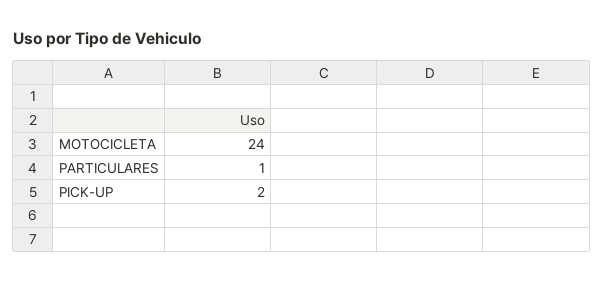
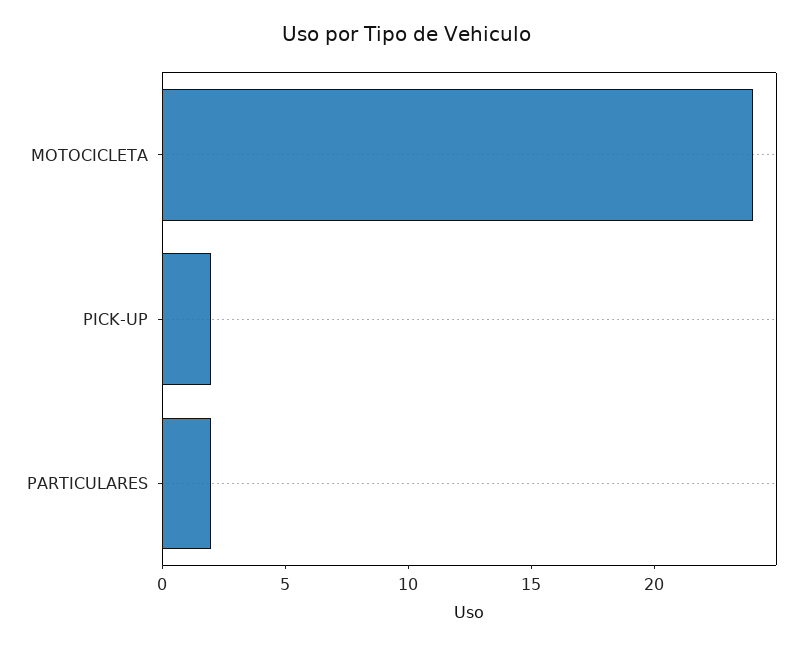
  {
    "MOTOCICLETA": 24,
-   "PARTICULARES": 1,
+   "PARTICULARES": 2,
    "PICK-UP": 2
  }

